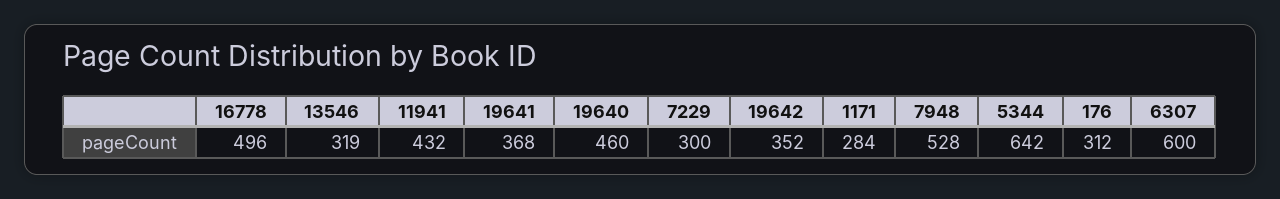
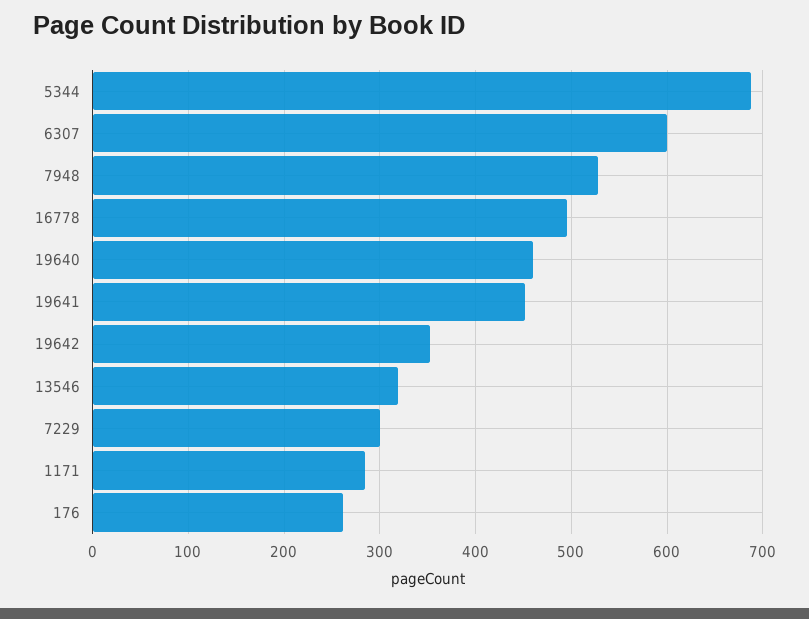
  {
    "16778": 496,
    "13546": 319,
-   "11941": 432,
-   "19641": 368,
+   "19641": 450,
    "19640": 460,
    "7229": 300,
    "19642": 352,
    "1171": 284,
    "7948": 528,
-   "5344": 642,
+   "5344": 690,
-   "176": 312,
+   "176": 260,
    "6307": 600
  }

